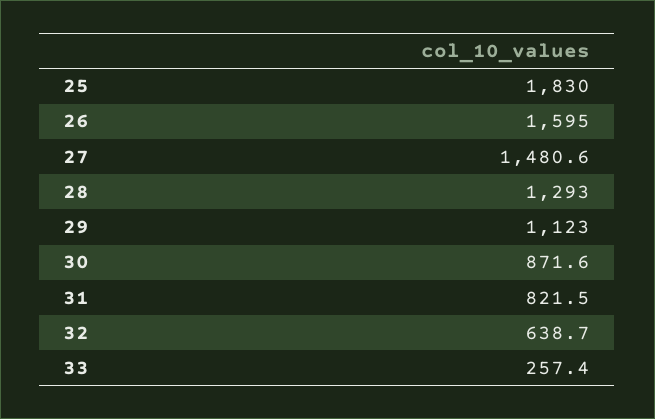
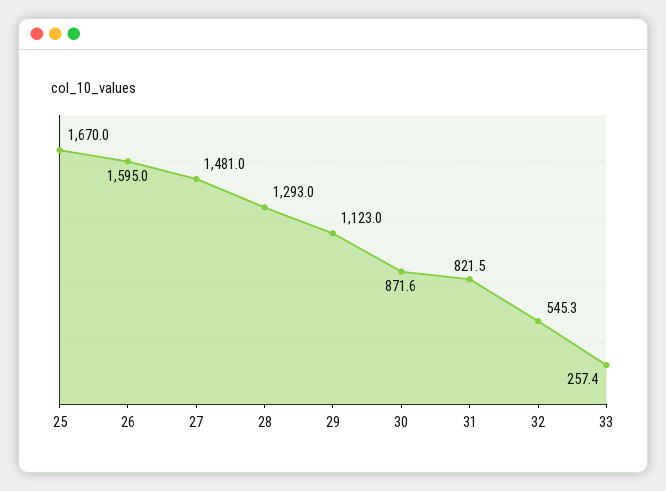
  {
-   "25": 1830,
+   "25": 1670,
    "26": 1595,
-   "27": 1480.6,
+   "27": 1481,
    "28": 1293,
    "29": 1123,
    "30": 871.6,
    "31": 821.5,
-   "32": 638.7,
+   "32": 545.3,
    "33": 257.4
  }

